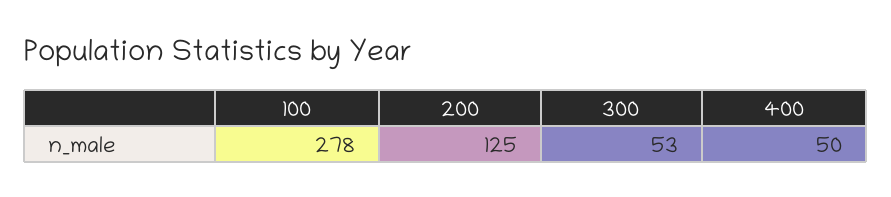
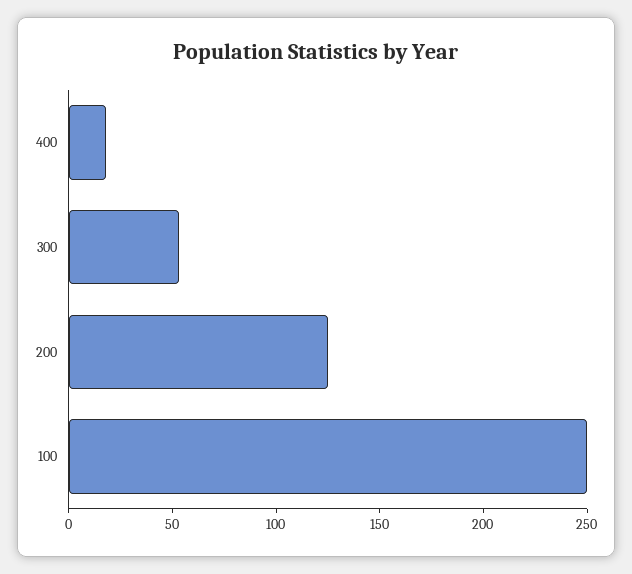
  {
-   "100": 278,
+   "100": 250,
    "200": 125,
    "300": 53,
-   "400": 50
+   "400": 20
  }

